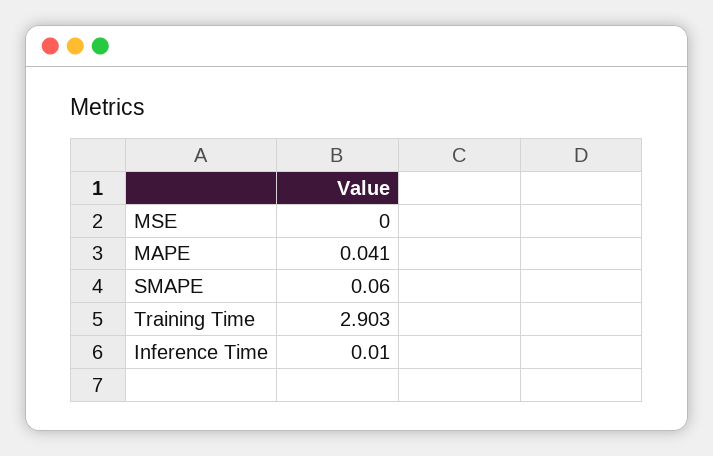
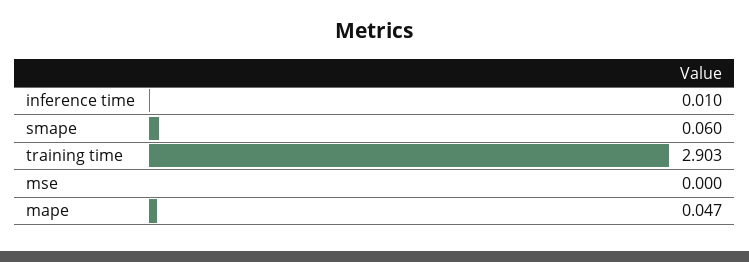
  {
    "MSE": 0,
-   "MAPE": 0.041,
+   "MAPE": 0.047,
    "SMAPE": 0.06,
    "Training Time": 2.903,
    "Inference Time": 0.01
  }

